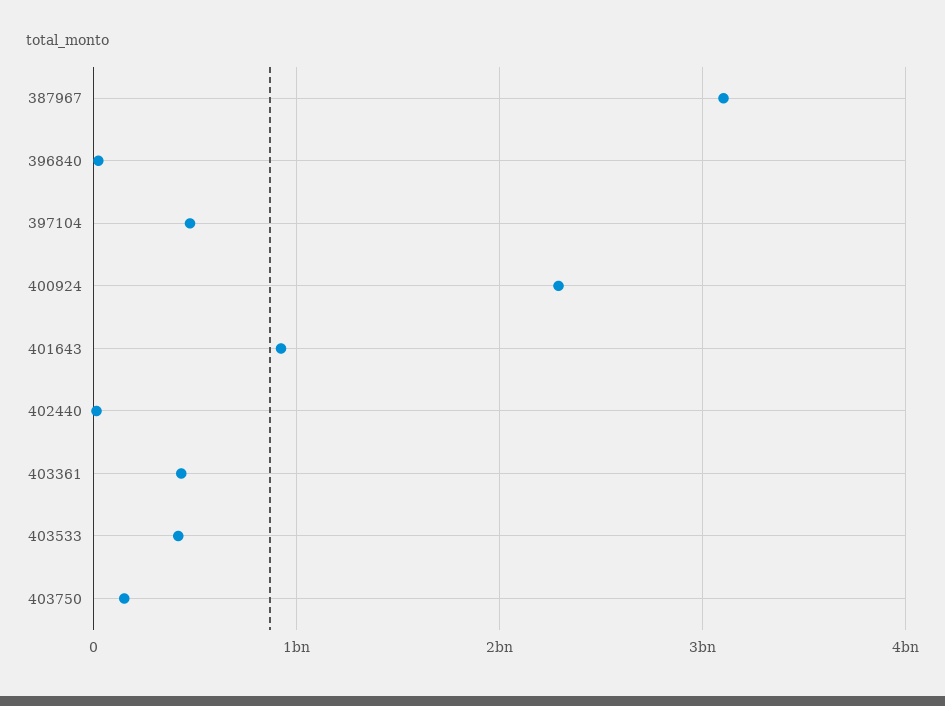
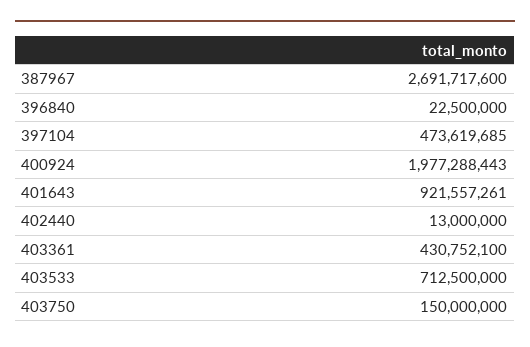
  {
-   "387967": 3100000000,
+   "387967": 2691717600,
    "396840": 22500000,
    "397104": 473619685,
-   "400924": 2300000000,
+   "400924": 1977288443,
    "401643": 921557261,
    "402440": 13000000,
    "403361": 430752100,
-   "403533": 400000000,
+   "403533": 712500000,
    "403750": 150000000
  }

